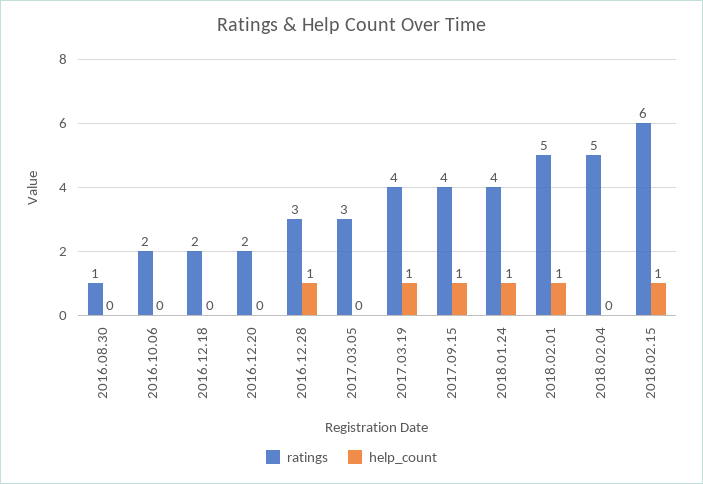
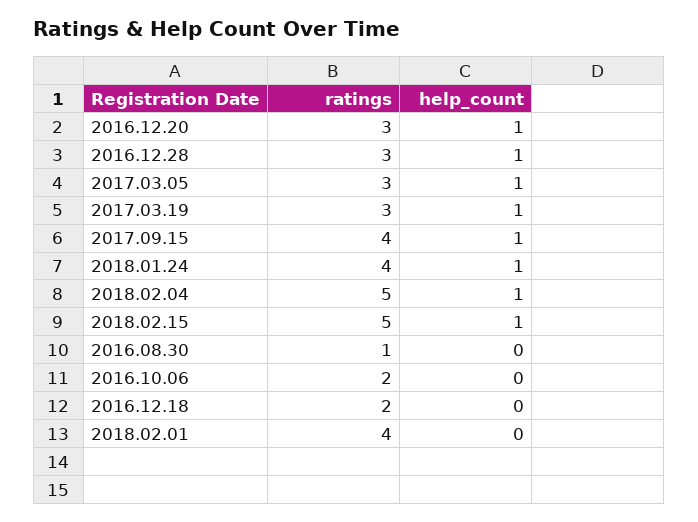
  {
    "ratings": {
      "2016.08.30": 1,
      "2016.10.06": 2,
      "2016.12.18": 2,
-     "2016.12.20": 2,
+     "2016.12.20": 3,
      "2016.12.28": 3,
      "2017.03.05": 3,
-     "2017.03.19": 4,
+     "2017.03.19": 3,
      "2017.09.15": 4,
      "2018.01.24": 4,
-     "2018.02.01": 5,
+     "2018.02.01": 4,
      "2018.02.04": 5,
-     "2018.02.15": 6
+     "2018.02.15": 5
    },
    "help_count": {
      "2016.08.30": 0,
      "2016.10.06": 0,
      "2016.12.18": 0,
-     "2016.12.20": 0,
+     "2016.12.20": 1,
      "2016.12.28": 1,
-     "2017.03.05": 0,
+     "2017.03.05": 1,
      "2017.03.19": 1,
      "2017.09.15": 1,
      "2018.01.24": 1,
-     "2018.02.01": 1,
+     "2018.02.01": 0,
-     "2018.02.04": 0,
+     "2018.02.04": 1,
      "2018.02.15": 1
    }
  }

